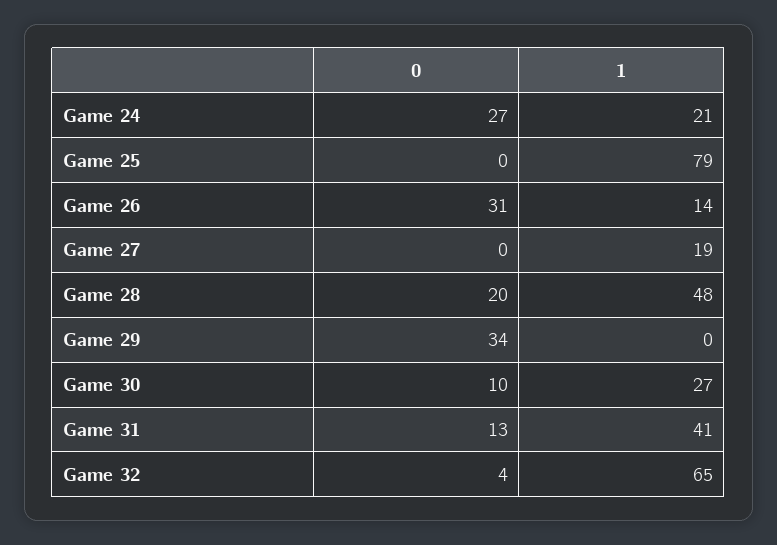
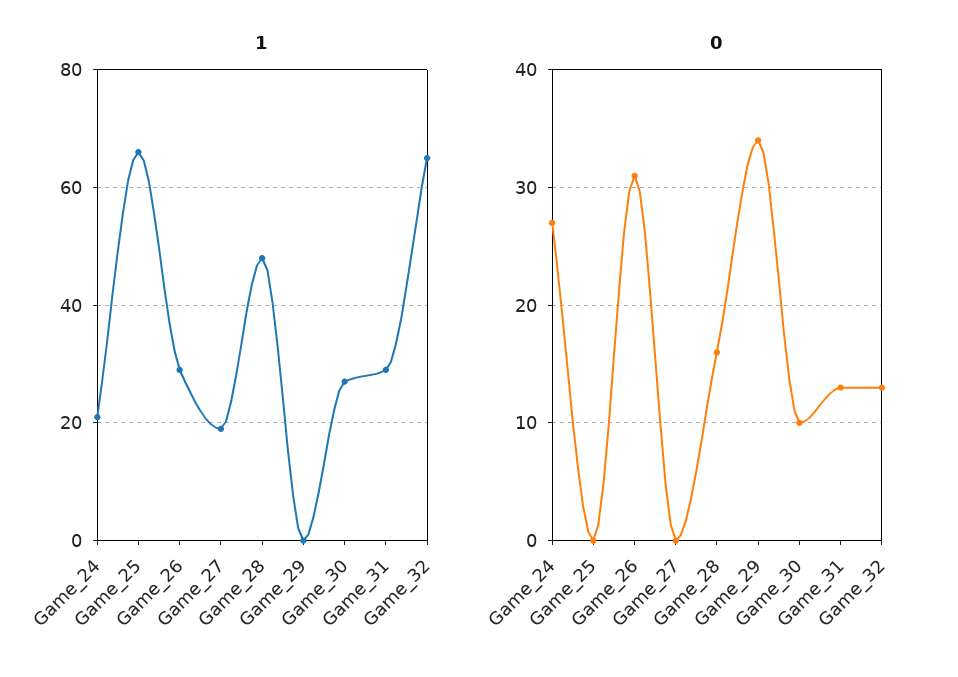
  {
    "0": {
      "Game 24": 27,
      "Game 25": 0,
      "Game 26": 31,
      "Game 27": 0,
-     "Game 28": 20,
+     "Game 28": 16,
      "Game 29": 34,
      "Game 30": 10,
      "Game 31": 13,
-     "Game 32": 4
+     "Game 32": 13
    },
    "1": {
      "Game 24": 21,
-     "Game 25": 79,
+     "Game 25": 65,
-     "Game 26": 14,
+     "Game 26": 30,
      "Game 27": 19,
      "Game 28": 48,
      "Game 29": 0,
      "Game 30": 27,
-     "Game 31": 41,
+     "Game 31": 30,
      "Game 32": 65
    }
  }

